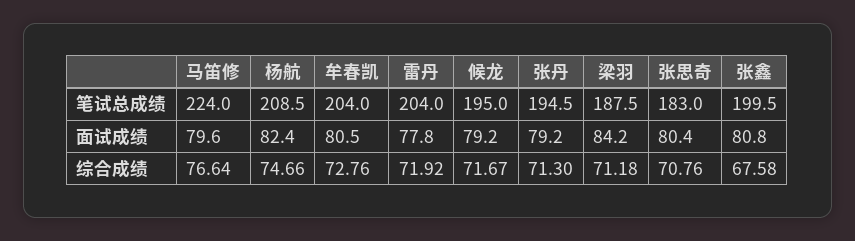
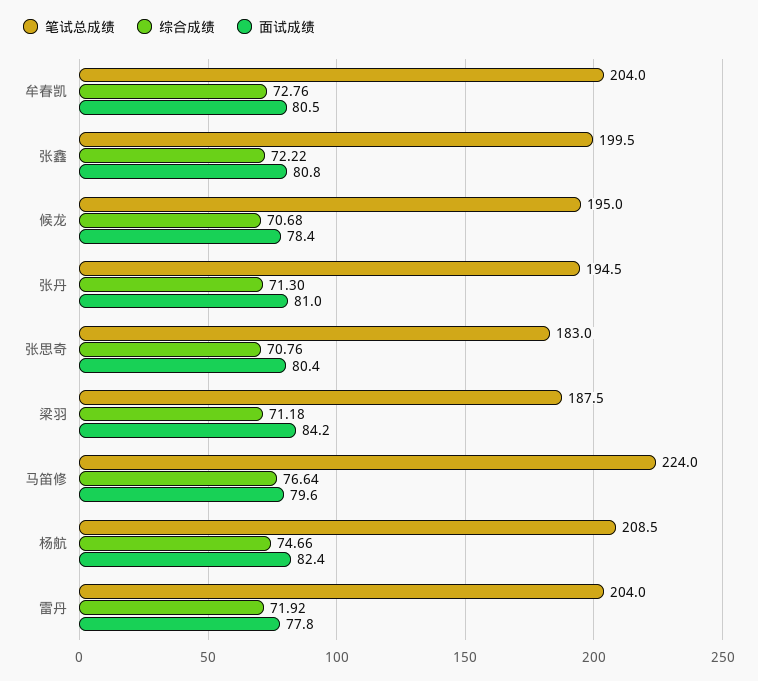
  {
    "笔试总成绩": {
      "马笛修": 224,
      "杨航": 208.5,
      "牟春凯": 204,
      "雷丹": 204,
      "候龙": 195,
      "张丹": 194.5,
      "梁羽": 187.5,
      "张思奇": 183,
      "张鑫": 199.5
    },
    "面试成绩": {
      "马笛修": 79.6,
      "杨航": 82.4,
      "牟春凯": 80.5,
      "雷丹": 77.8,
-     "候龙": 79.2,
+     "候龙": 78.4,
-     "张丹": 79.2,
+     "张丹": 81,
      "梁羽": 84.2,
      "张思奇": 80.4,
      "张鑫": 80.8
    },
    "综合成绩": {
      "马笛修": 76.64,
      "杨航": 74.66,
      "牟春凯": 72.76,
      "雷丹": 71.92,
-     "候龙": 71.67,
+     "候龙": 70.68,
      "张丹": 71.3,
      "梁羽": 71.18,
      "张思奇": 70.76,
-     "张鑫": 67.58
+     "张鑫": 72.22
    }
  }

